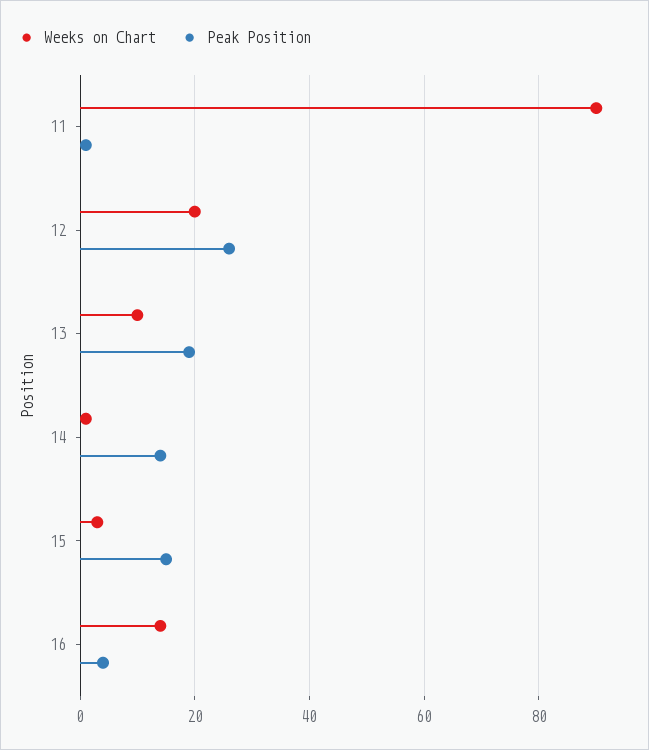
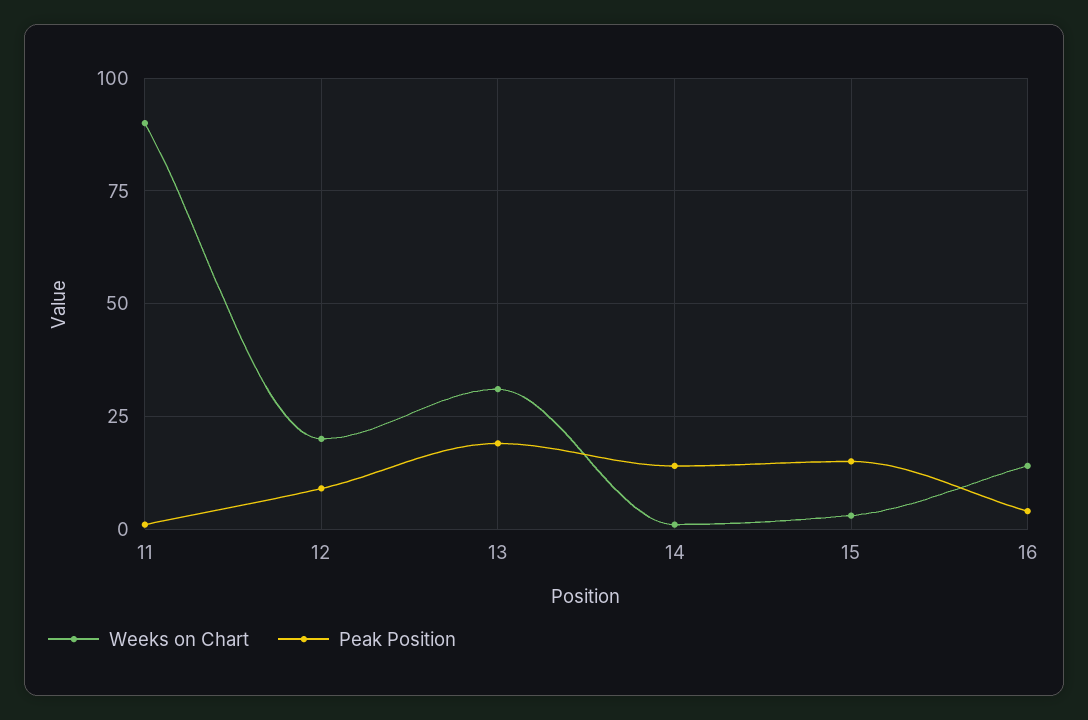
  {
    "Weeks on Chart": {
      "11": 90,
      "12": 20,
-     "13": 10,
+     "13": 30,
      "14": 0,
      "15": 5,
      "16": 15
    },
    "Peak Position": {
      "11": 0,
-     "12": 25,
+     "12": 10,
      "13": 20,
      "14": 15,
      "15": 15,
      "16": 5
    }
  }

